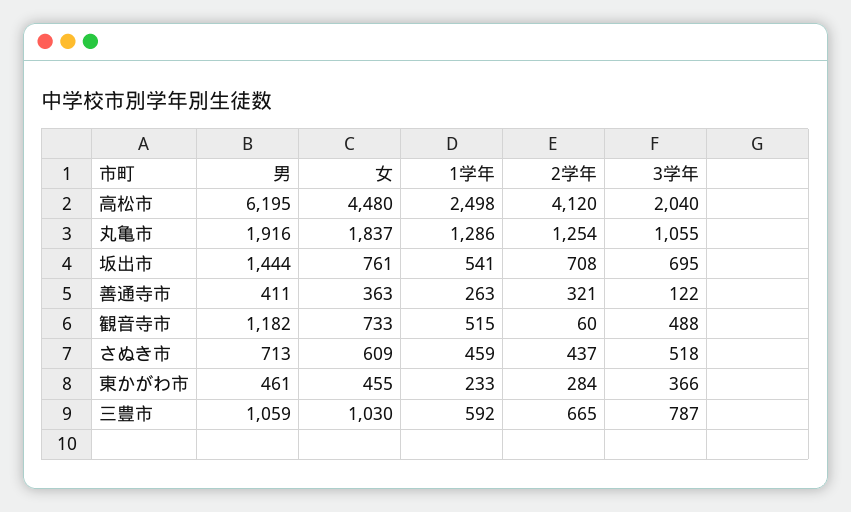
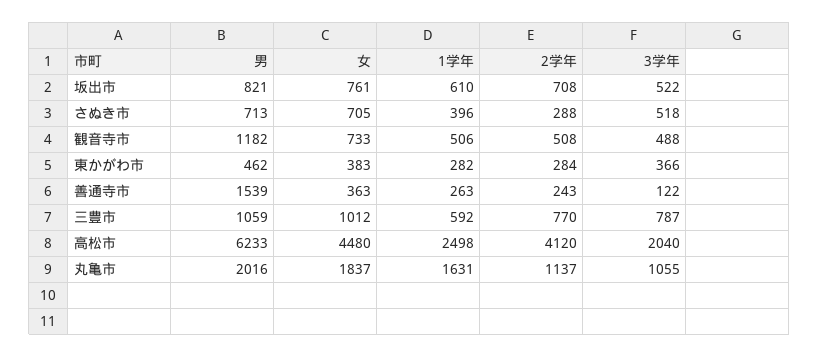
  {
    "男": {
-     "高松市": 6195,
+     "高松市": 6233,
-     "丸亀市": 1916,
+     "丸亀市": 2016,
-     "坂出市": 1444,
+     "坂出市": 821,
-     "善通寺市": 411,
+     "善通寺市": 1539,
      "観音寺市": 1182,
      "さぬき市": 713,
-     "東かがわ市": 461,
+     "東かがわ市": 462,
      "三豊市": 1059
    },
    "女": {
      "高松市": 4480,
      "丸亀市": 1837,
      "坂出市": 761,
      "善通寺市": 363,
      "観音寺市": 733,
-     "さぬき市": 609,
+     "さぬき市": 705,
-     "東かがわ市": 455,
+     "東かがわ市": 383,
-     "三豊市": 1030
+     "三豊市": 1012
    },
    "1学年": {
      "高松市": 2498,
-     "丸亀市": 1286,
+     "丸亀市": 1631,
-     "坂出市": 541,
+     "坂出市": 610,
      "善通寺市": 263,
-     "観音寺市": 515,
+     "観音寺市": 506,
-     "さぬき市": 459,
+     "さぬき市": 396,
-     "東かがわ市": 233,
+     "東かがわ市": 282,
      "三豊市": 592
    },
    "2学年": {
      "高松市": 4120,
-     "丸亀市": 1254,
+     "丸亀市": 1137,
      "坂出市": 708,
-     "善通寺市": 321,
+     "善通寺市": 243,
-     "観音寺市": 60,
+     "観音寺市": 508,
-     "さぬき市": 437,
+     "さぬき市": 288,
      "東かがわ市": 284,
-     "三豊市": 665
+     "三豊市": 770
    },
    "3学年": {
      "高松市": 2040,
      "丸亀市": 1055,
-     "坂出市": 695,
+     "坂出市": 522,
      "善通寺市": 122,
      "観音寺市": 488,
      "さぬき市": 518,
      "東かがわ市": 366,
      "三豊市": 787
    }
  }

